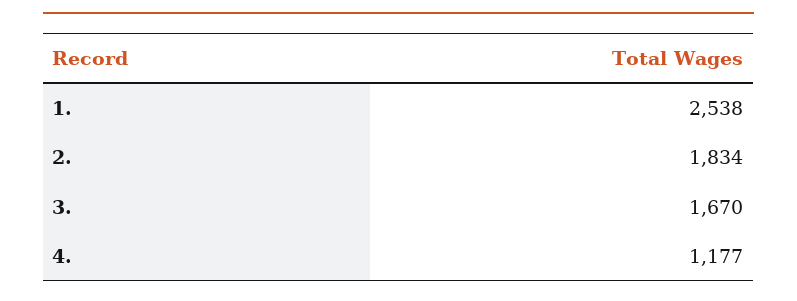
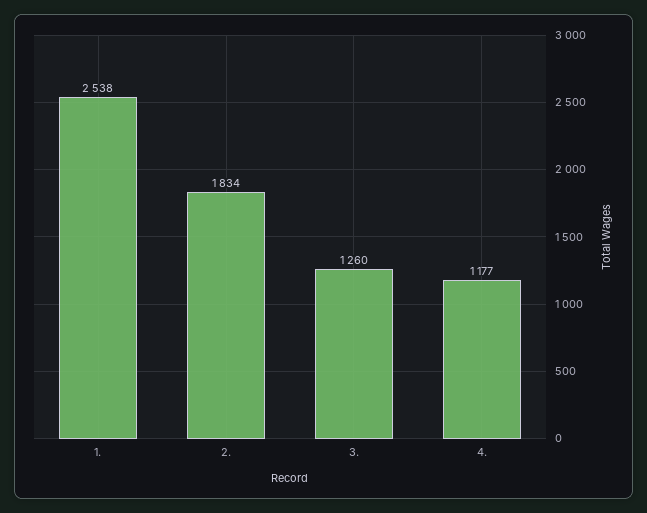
  {
    "1.": 2538,
    "2.": 1834,
-   "3.": 1670,
+   "3.": 1260,
    "4.": 1177
  }

